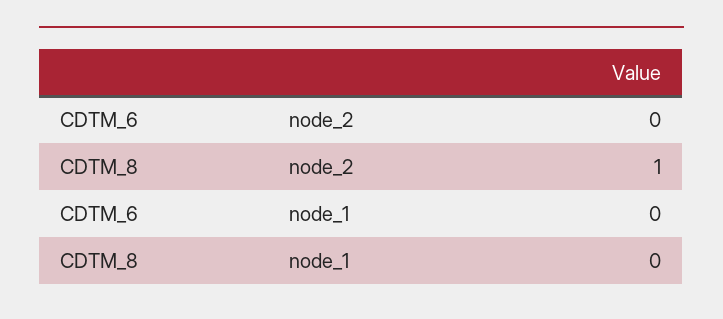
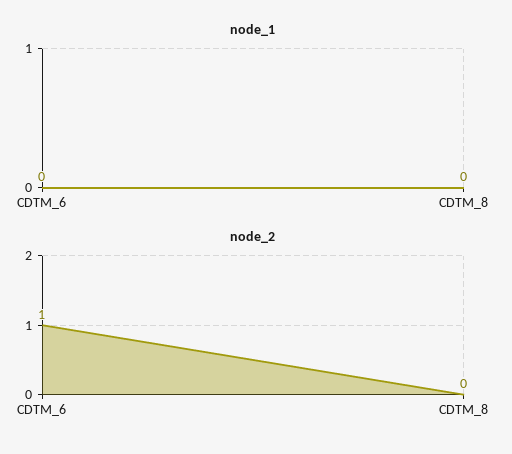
  {
    "node_2": {
-     "CDTM_6": 0,
+     "CDTM_6": 1,
-     "CDTM_8": 1
+     "CDTM_8": 0
    },
    "node_1": {
      "CDTM_6": 0,
      "CDTM_8": 0
    }
  }

